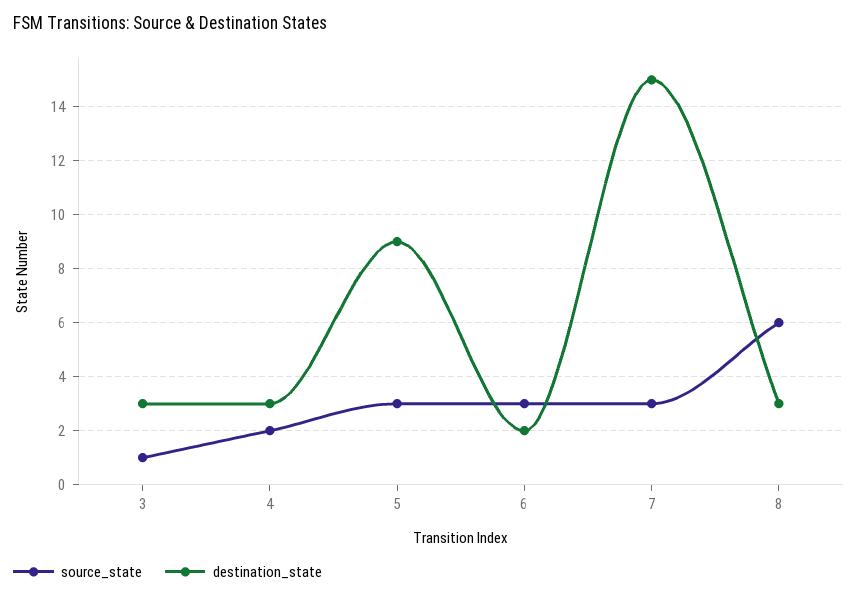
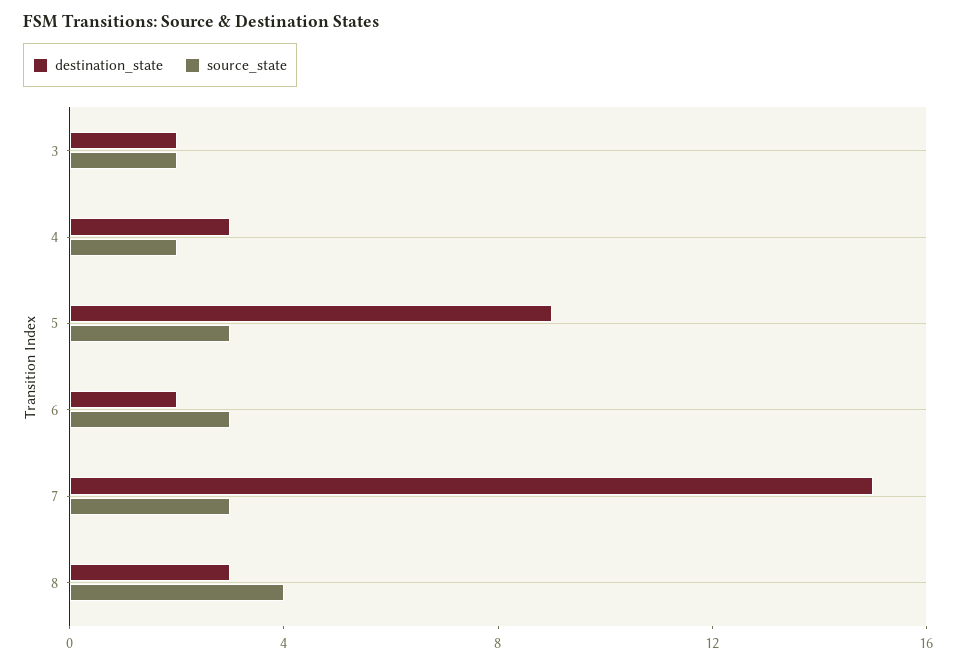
  {
    "source_state": {
-     "3": 1,
+     "3": 2,
      "4": 2,
      "5": 3,
      "6": 3,
      "7": 3,
-     "8": 6
+     "8": 4
    },
    "destination_state": {
-     "3": 3,
+     "3": 2,
      "4": 3,
      "5": 9,
      "6": 2,
      "7": 15,
      "8": 3
    }
  }

